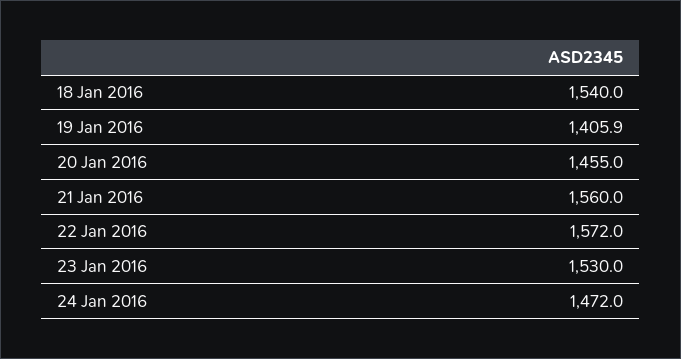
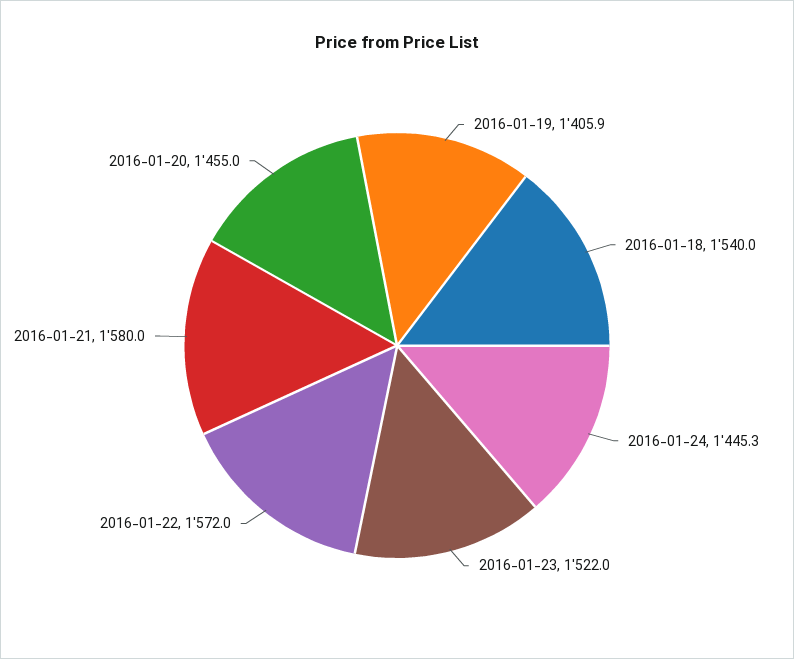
  {
    "18 Jan 2016": 1540,
    "19 Jan 2016": 1405.9,
    "20 Jan 2016": 1455,
-   "21 Jan 2016": 1560,
+   "21 Jan 2016": 1580,
    "22 Jan 2016": 1572,
-   "23 Jan 2016": 1530,
+   "23 Jan 2016": 1522,
-   "24 Jan 2016": 1472
+   "24 Jan 2016": 1445.3
  }

